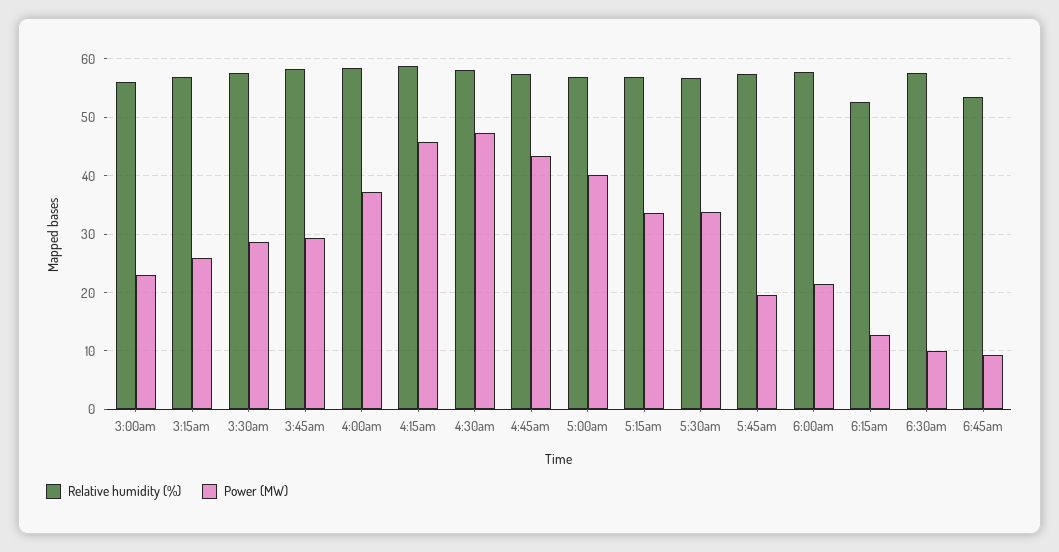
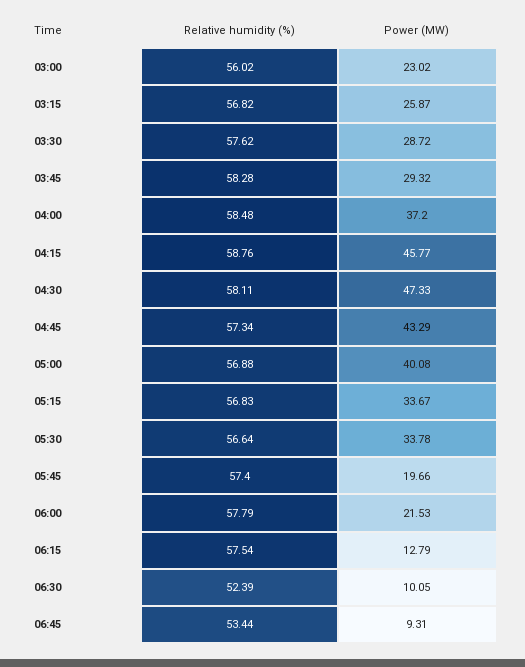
  {
    "Relative humidity (%)": {
      "3:00am": 56.02,
      "3:15am": 56.82,
      "3:30am": 57.62,
      "3:45am": 58.28,
      "4:00am": 58.48,
      "4:15am": 58.76,
      "4:30am": 58.11,
      "4:45am": 57.34,
      "5:00am": 56.88,
      "5:15am": 56.83,
      "5:30am": 56.64,
      "5:45am": 57.4,
      "6:00am": 57.79,
-     "6:15am": 52,
+     "6:15am": 57.54,
-     "6:30am": 58,
+     "6:30am": 52.39,
      "6:45am": 53.44
    },
    "Power (MW)": {
      "3:00am": 23.02,
      "3:15am": 25.87,
      "3:30am": 28.72,
      "3:45am": 29.32,
      "4:00am": 37.2,
      "4:15am": 45.77,
      "4:30am": 47.33,
      "4:45am": 43.29,
      "5:00am": 40.08,
      "5:15am": 33.67,
      "5:30am": 33.78,
      "5:45am": 19.66,
      "6:00am": 21.53,
      "6:15am": 12.79,
      "6:30am": 10.05,
      "6:45am": 9.31
    }
  }

